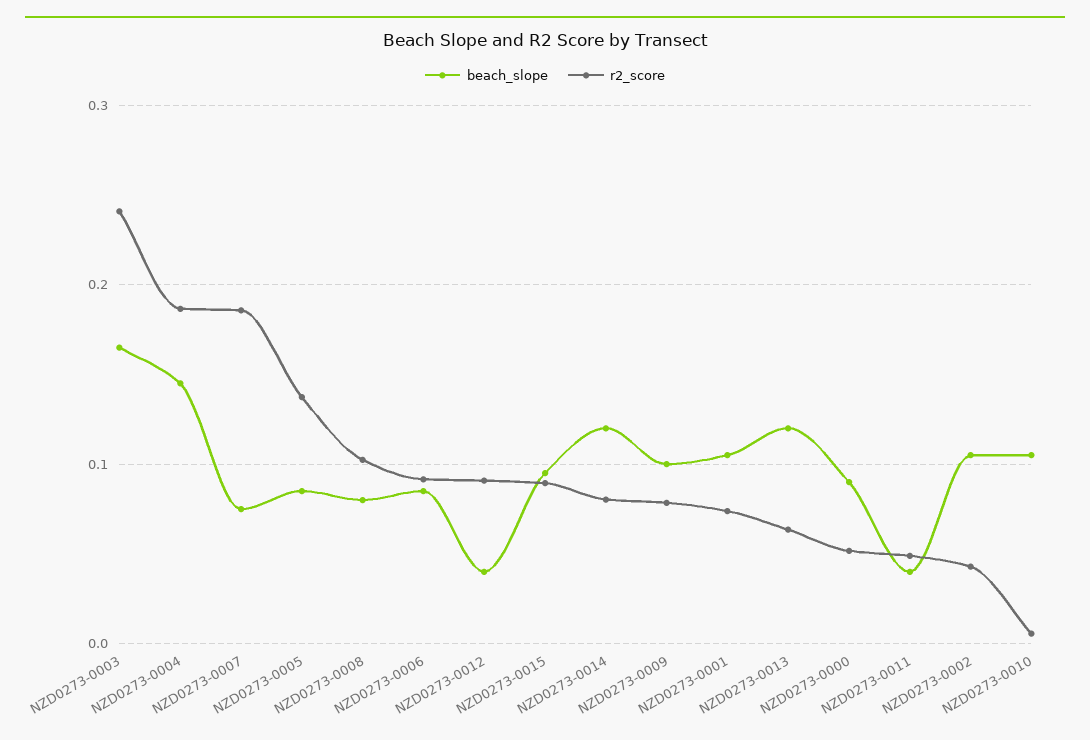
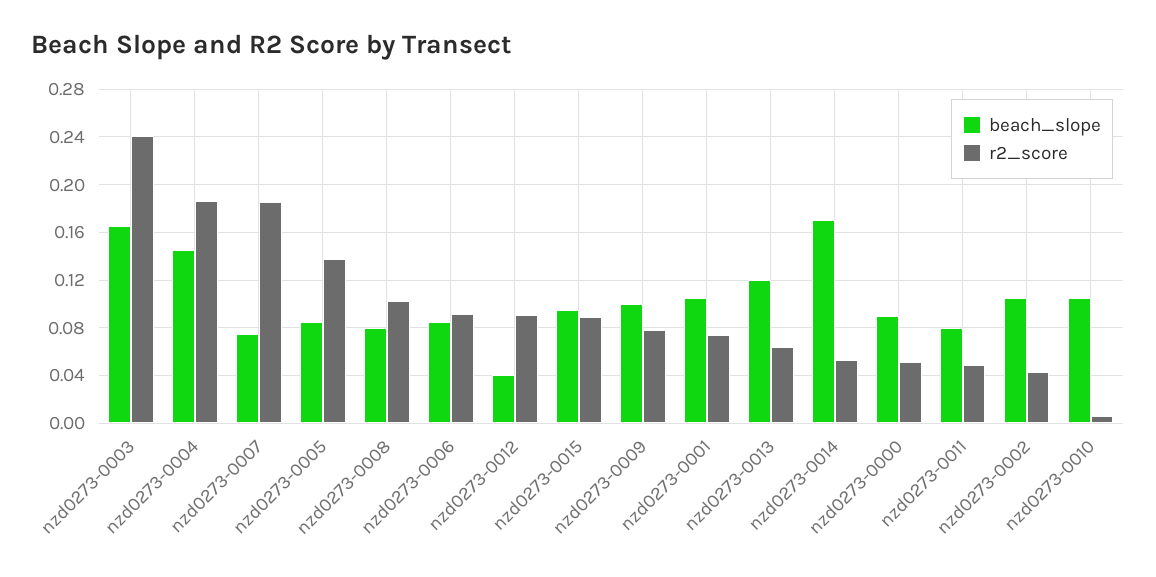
  {
    "beach_slope": {
      "NZD0273-0003": 0.17,
      "NZD0273-0004": 0.15,
      "NZD0273-0007": 0.08,
      "NZD0273-0005": 0.09,
      "NZD0273-0008": 0.08,
      "NZD0273-0006": 0.09,
      "NZD0273-0012": 0.04,
      "NZD0273-0015": 0.1,
-     "NZD0273-0014": 0.12,
+     "NZD0273-0014": 0.17,
      "NZD0273-0009": 0.1,
      "NZD0273-0001": 0.11,
      "NZD0273-0013": 0.12,
      "NZD0273-0000": 0.09,
-     "NZD0273-0011": 0.04,
+     "NZD0273-0011": 0.08,
      "NZD0273-0002": 0.11,
      "NZD0273-0010": 0.11
    },
    "r2_score": {
      "NZD0273-0003": 0.24,
      "NZD0273-0004": 0.19,
      "NZD0273-0007": 0.19,
      "NZD0273-0005": 0.14,
      "NZD0273-0008": 0.1,
      "NZD0273-0006": 0.09,
      "NZD0273-0012": 0.09,
      "NZD0273-0015": 0.09,
-     "NZD0273-0014": 0.08,
+     "NZD0273-0014": 0.05,
      "NZD0273-0009": 0.08,
      "NZD0273-0001": 0.07,
      "NZD0273-0013": 0.06,
      "NZD0273-0000": 0.05,
      "NZD0273-0011": 0.05,
      "NZD0273-0002": 0.04,
      "NZD0273-0010": 0.01
    }
  }

